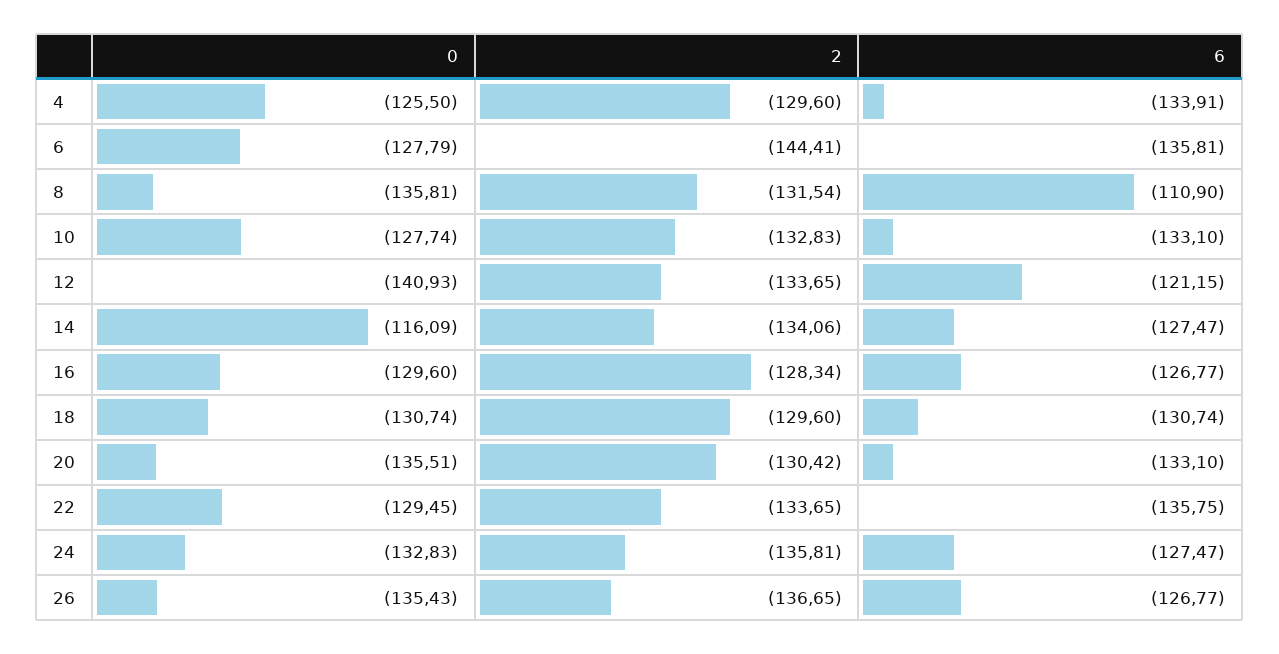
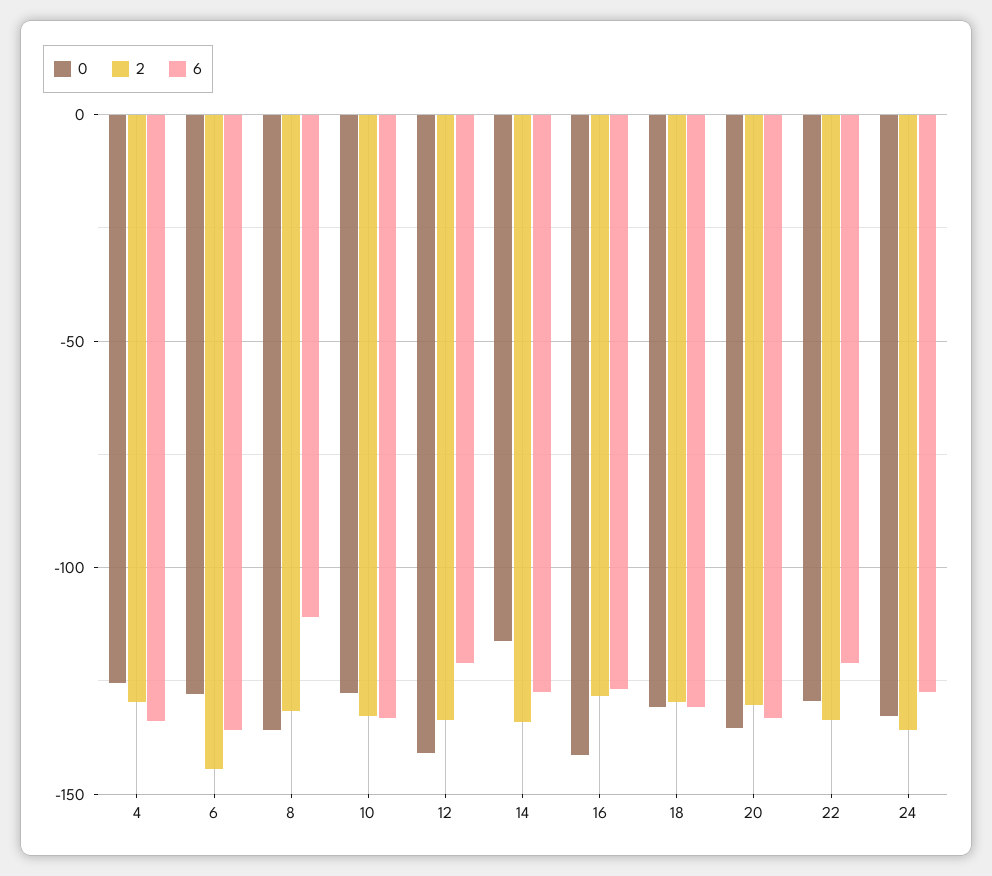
  {
    "0": {
      "4": -125.5,
      "6": -127.79,
      "8": -135.81,
      "10": -127.74,
      "12": -140.93,
      "14": -116.09,
-     "16": -129.6,
+     "16": -140,
      "18": -130.74,
      "20": -135.51,
      "22": -129.45,
-     "24": -132.83,
+     "24": -132.83
-     "26": -135.43
    },
    "2": {
      "4": -129.6,
      "6": -144.41,
      "8": -131.54,
      "10": -132.83,
      "12": -133.65,
      "14": -134.06,
      "16": -128.34,
      "18": -129.6,
      "20": -130.42,
      "22": -133.65,
-     "24": -135.81,
+     "24": -135.81
-     "26": -136.65
    },
    "6": {
      "4": -133.91,
      "6": -135.81,
      "8": -110.9,
      "10": -133.1,
      "12": -121.15,
      "14": -127.47,
      "16": -126.77,
      "18": -130.74,
      "20": -133.1,
-     "22": -135.75,
+     "22": -120,
-     "24": -127.47,
+     "24": -127.47
-     "26": -126.77
    }
  }

